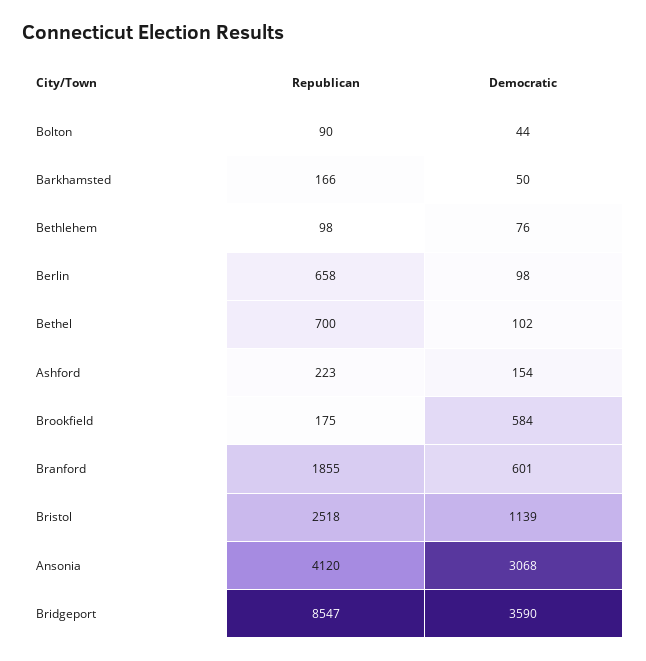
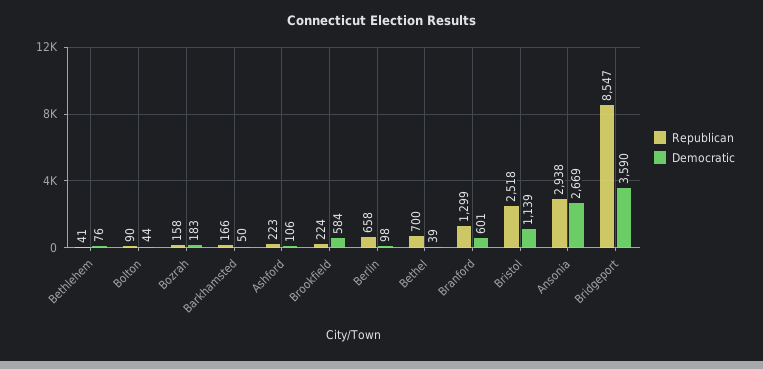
  {
    "Republican": {
      "Bolton": 90,
      "Barkhamsted": 166,
-     "Bethlehem": 98,
+     "Bethlehem": 41,
      "Berlin": 658,
      "Bethel": 700,
      "Ashford": 223,
-     "Brookfield": 175,
+     "Brookfield": 224,
-     "Branford": 1855,
+     "Branford": 1299,
      "Bristol": 2518,
-     "Ansonia": 4120,
+     "Ansonia": 2938,
-     "Bridgeport": 8547
+     "Bridgeport": 8547,
+     "Bozrah": 158
    },
    "Democratic": {
      "Bolton": 44,
      "Barkhamsted": 50,
      "Bethlehem": 76,
      "Berlin": 98,
-     "Bethel": 102,
+     "Bethel": 39,
-     "Ashford": 154,
+     "Ashford": 106,
      "Brookfield": 584,
      "Branford": 601,
      "Bristol": 1139,
-     "Ansonia": 3068,
+     "Ansonia": 2669,
-     "Bridgeport": 3590
+     "Bridgeport": 3590,
+     "Bozrah": 183
    }
  }

